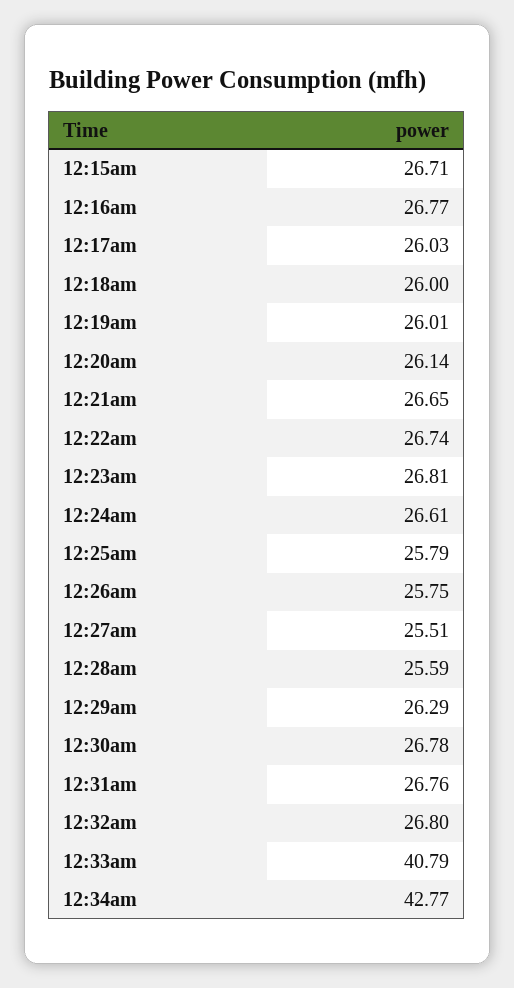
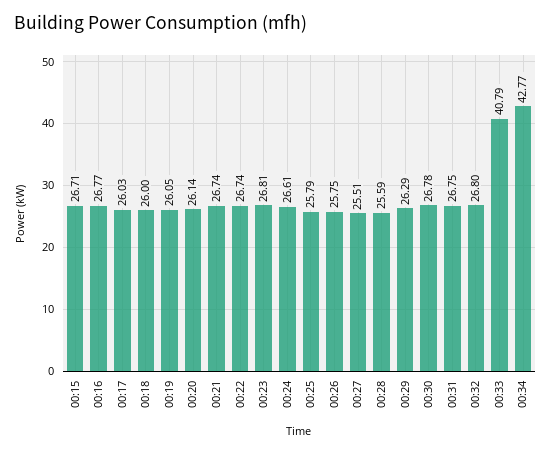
  {
    "12:15am": 26.71,
    "12:16am": 26.77,
    "12:17am": 26.03,
    "12:18am": 26,
-   "12:19am": 26.01,
+   "12:19am": 26.05,
    "12:20am": 26.14,
-   "12:21am": 26.65,
+   "12:21am": 26.74,
    "12:22am": 26.74,
    "12:23am": 26.81,
    "12:24am": 26.61,
    "12:25am": 25.79,
    "12:26am": 25.75,
    "12:27am": 25.51,
    "12:28am": 25.59,
    "12:29am": 26.29,
    "12:30am": 26.78,
-   "12:31am": 26.76,
+   "12:31am": 26.75,
    "12:32am": 26.8,
    "12:33am": 40.79,
    "12:34am": 42.77
  }

